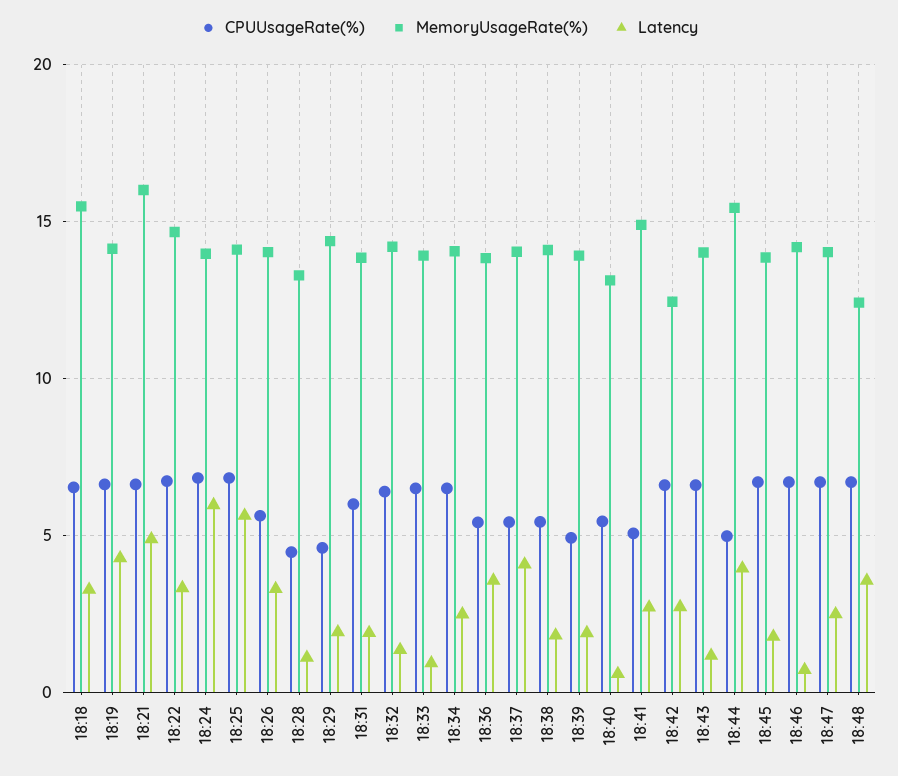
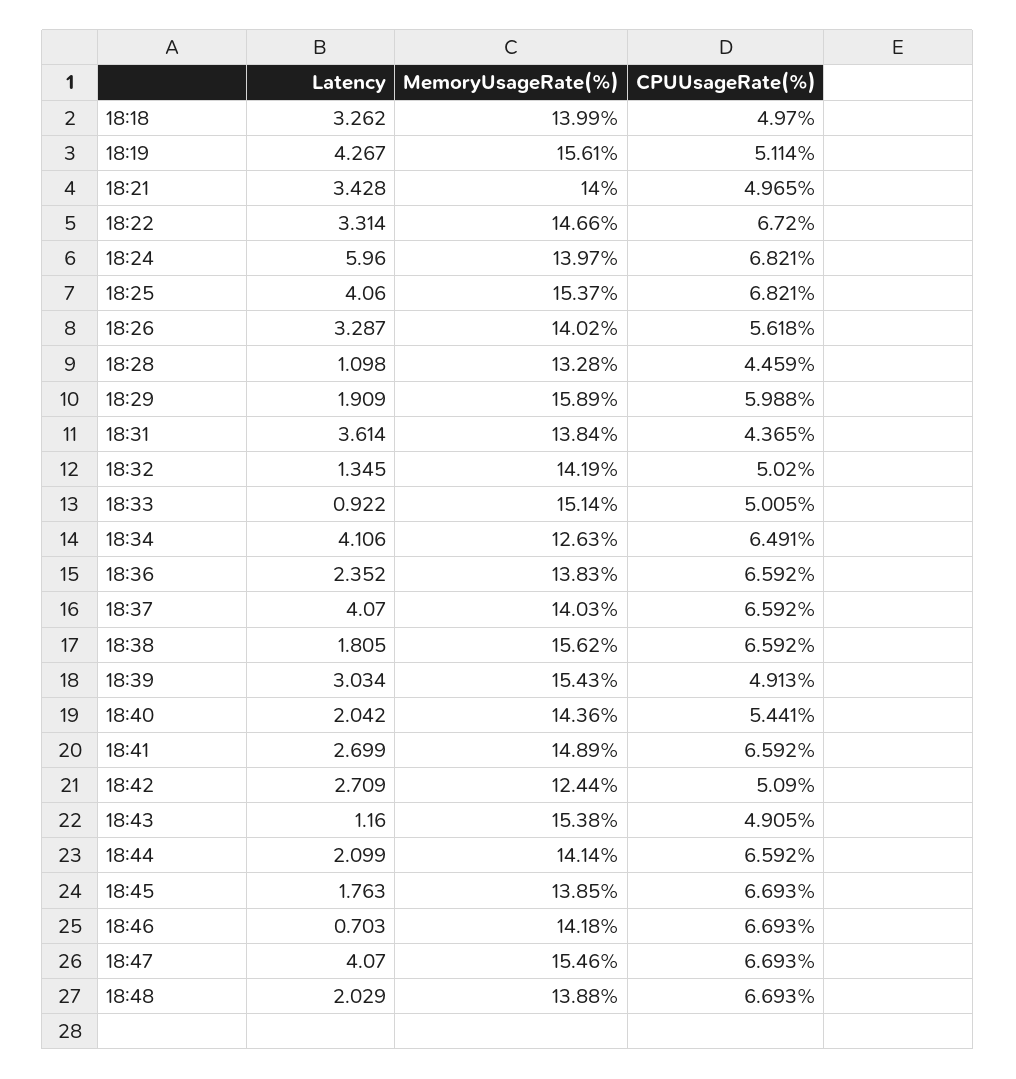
  {
    "CPUUsageRate(%)": {
-     "18:18": 6.5,
+     "18:18": 4.97,
-     "18:19": 6.5,
+     "18:19": 5.114,
-     "18:21": 6.5,
+     "18:21": 4.965,
      "18:22": 6.72,
      "18:24": 6.821,
      "18:25": 6.821,
      "18:26": 5.618,
      "18:28": 4.459,
-     "18:29": 4.5,
+     "18:29": 5.988,
-     "18:31": 6,
+     "18:31": 4.365,
-     "18:32": 6.5,
+     "18:32": 5.02,
-     "18:33": 6.5,
+     "18:33": 5.005,
      "18:34": 6.491,
-     "18:36": 5.5,
+     "18:36": 6.592,
-     "18:37": 5.5,
+     "18:37": 6.592,
-     "18:38": 5.5,
+     "18:38": 6.592,
      "18:39": 4.913,
      "18:40": 5.441,
-     "18:41": 5,
+     "18:41": 6.592,
-     "18:42": 6.5,
+     "18:42": 5.09,
-     "18:43": 6.5,
+     "18:43": 4.905,
-     "18:44": 5,
+     "18:44": 6.592,
      "18:45": 6.693,
      "18:46": 6.693,
      "18:47": 6.693,
      "18:48": 6.693
    },
    "MemoryUsageRate(%)": {
-     "18:18": 15.5,
+     "18:18": 13.99,
-     "18:19": 14,
+     "18:19": 15.61,
-     "18:21": 16,
+     "18:21": 14,
      "18:22": 14.66,
      "18:24": 13.97,
-     "18:25": 14,
+     "18:25": 15.37,
      "18:26": 14.02,
      "18:28": 13.28,
-     "18:29": 14.5,
+     "18:29": 15.89,
      "18:31": 13.84,
      "18:32": 14.19,
-     "18:33": 14,
+     "18:33": 15.14,
-     "18:34": 14,
+     "18:34": 12.63,
      "18:36": 13.83,
      "18:37": 14.03,
-     "18:38": 14,
+     "18:38": 15.62,
-     "18:39": 14,
+     "18:39": 15.43,
-     "18:40": 13,
+     "18:40": 14.36,
      "18:41": 14.89,
      "18:42": 12.44,
-     "18:43": 14,
+     "18:43": 15.38,
-     "18:44": 15.5,
+     "18:44": 14.14,
      "18:45": 13.85,
      "18:46": 14.18,
-     "18:47": 14,
+     "18:47": 15.46,
-     "18:48": 12.5
+     "18:48": 13.88
    },
    "Latency": {
      "18:18": 3.262,
      "18:19": 4.267,
-     "18:21": 5,
+     "18:21": 3.428,
      "18:22": 3.314,
      "18:24": 5.96,
-     "18:25": 5.5,
+     "18:25": 4.06,
      "18:26": 3.287,
      "18:28": 1.098,
      "18:29": 1.909,
-     "18:31": 2,
+     "18:31": 3.614,
      "18:32": 1.345,
      "18:33": 0.922,
-     "18:34": 2.5,
+     "18:34": 4.106,
-     "18:36": 3.5,
+     "18:36": 2.352,
      "18:37": 4.07,
      "18:38": 1.805,
-     "18:39": 2,
+     "18:39": 3.034,
-     "18:40": 0.5,
+     "18:40": 2.042,
      "18:41": 2.699,
      "18:42": 2.709,
      "18:43": 1.16,
-     "18:44": 4,
+     "18:44": 2.099,
      "18:45": 1.763,
      "18:46": 0.703,
-     "18:47": 2.5,
+     "18:47": 4.07,
-     "18:48": 3.5
+     "18:48": 2.029
    }
  }

